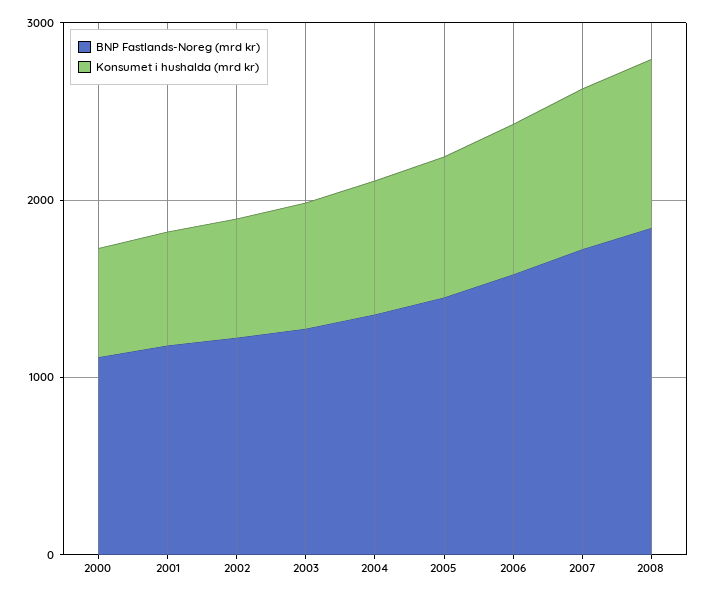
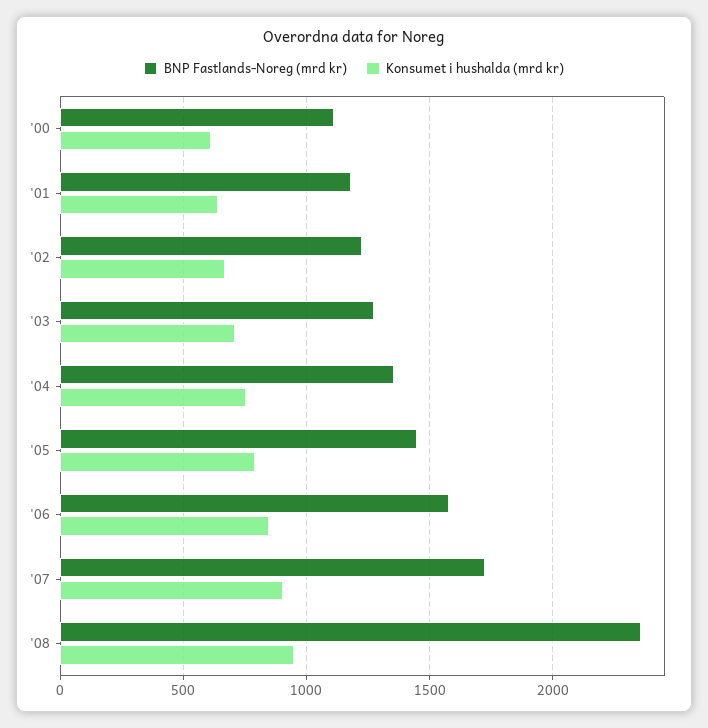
  {
    "BNP Fastlands-Noreg (mrd kr)": {
      "2000": 1100,
      "2001": 1200,
      "2002": 1250,
      "2003": 1300,
      "2004": 1350,
      "2005": 1450,
      "2006": 1600,
      "2007": 1700,
-     "2008": 1800
+     "2008": 2350
    },
    "Konsumet i hushalda (mrd kr)": {
      "2000": 600,
      "2001": 650,
      "2002": 650,
      "2003": 700,
      "2004": 750,
      "2005": 800,
      "2006": 850,
      "2007": 900,
      "2008": 950
    }
  }

